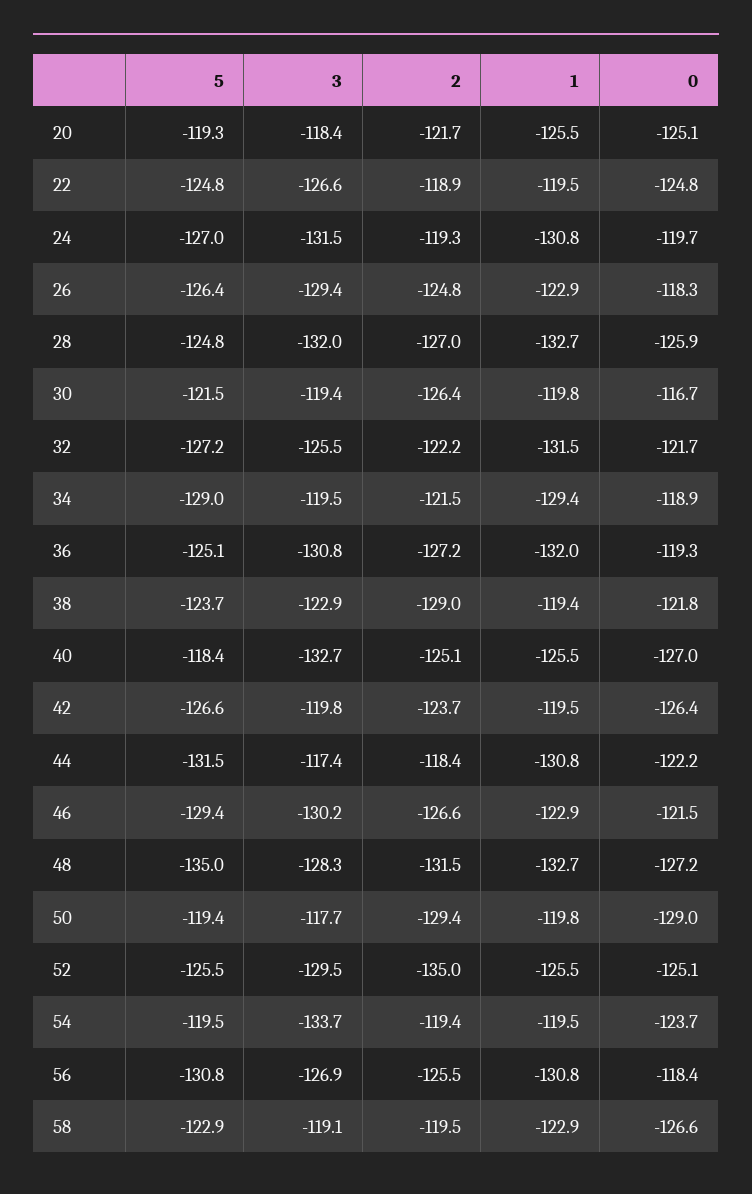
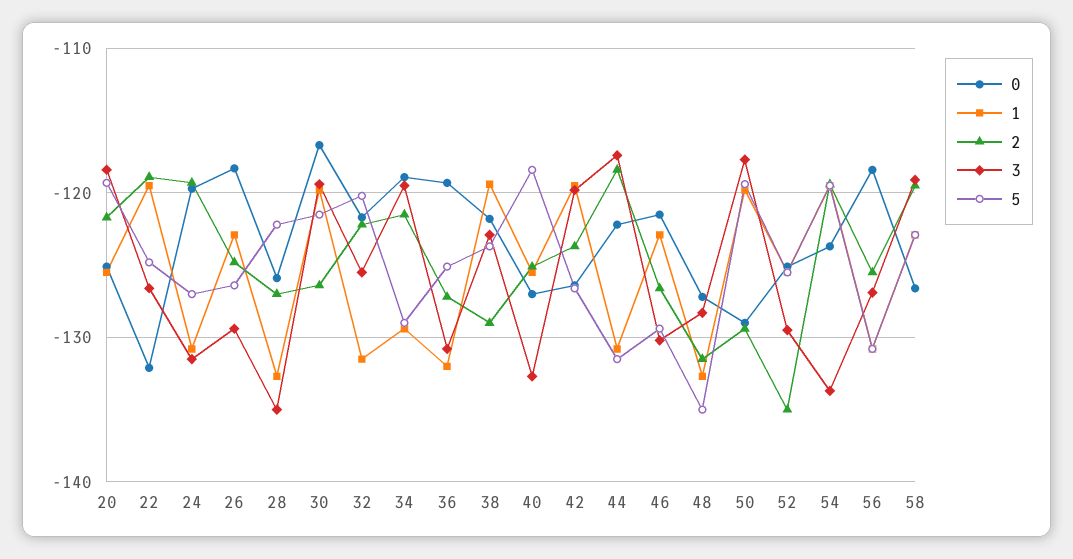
  {
    "5": {
      "20": -119.3,
      "22": -124.8,
      "24": -127,
      "26": -126.4,
-     "28": -124.8,
+     "28": -122,
      "30": -121.5,
-     "32": -127.2,
+     "32": -120,
      "34": -129,
      "36": -125.1,
      "38": -123.7,
      "40": -118.4,
      "42": -126.6,
      "44": -131.5,
      "46": -129.4,
      "48": -135,
      "50": -119.4,
      "52": -125.5,
      "54": -119.5,
      "56": -130.8,
      "58": -122.9
    },
    "3": {
      "20": -118.4,
      "22": -126.6,
      "24": -131.5,
      "26": -129.4,
-     "28": -132,
+     "28": -135,
      "30": -119.4,
      "32": -125.5,
      "34": -119.5,
      "36": -130.8,
      "38": -122.9,
      "40": -132.7,
      "42": -119.8,
      "44": -117.4,
      "46": -130.2,
      "48": -128.3,
      "50": -117.7,
      "52": -129.5,
      "54": -133.7,
      "56": -126.9,
      "58": -119.1
    },
    "2": {
      "20": -121.7,
      "22": -118.9,
      "24": -119.3,
      "26": -124.8,
      "28": -127,
      "30": -126.4,
      "32": -122.2,
      "34": -121.5,
      "36": -127.2,
      "38": -129,
      "40": -125.1,
      "42": -123.7,
      "44": -118.4,
      "46": -126.6,
      "48": -131.5,
      "50": -129.4,
      "52": -135,
      "54": -119.4,
      "56": -125.5,
      "58": -119.5
    },
    "1": {
      "20": -125.5,
      "22": -119.5,
      "24": -130.8,
      "26": -122.9,
      "28": -132.7,
      "30": -119.8,
      "32": -131.5,
      "34": -129.4,
      "36": -132,
      "38": -119.4,
      "40": -125.5,
      "42": -119.5,
      "44": -130.8,
      "46": -122.9,
      "48": -132.7,
      "50": -119.8,
      "52": -125.5,
      "54": -119.5,
      "56": -130.8,
      "58": -122.9
    },
    "0": {
      "20": -125.1,
-     "22": -124.8,
+     "22": -132,
      "24": -119.7,
      "26": -118.3,
      "28": -125.9,
      "30": -116.7,
      "32": -121.7,
      "34": -118.9,
      "36": -119.3,
      "38": -121.8,
      "40": -127,
      "42": -126.4,
      "44": -122.2,
      "46": -121.5,
      "48": -127.2,
      "50": -129,
      "52": -125.1,
      "54": -123.7,
      "56": -118.4,
      "58": -126.6
    }
  }

